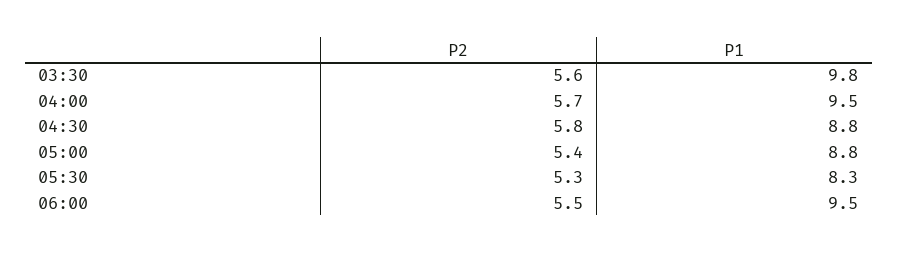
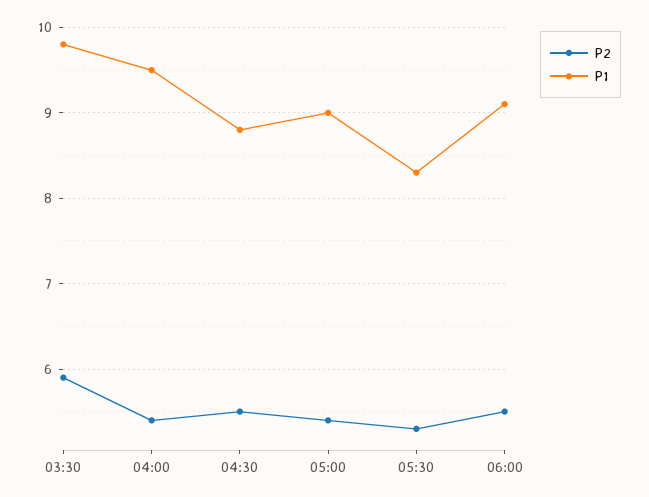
  {
    "P2": {
-     "03:30": 5.6,
+     "03:30": 5.9,
-     "04:00": 5.7,
+     "04:00": 5.4,
-     "04:30": 5.8,
+     "04:30": 5.5,
      "05:00": 5.4,
      "05:30": 5.3,
      "06:00": 5.5
    },
    "P1": {
      "03:30": 9.8,
      "04:00": 9.5,
      "04:30": 8.8,
-     "05:00": 8.8,
+     "05:00": 9,
      "05:30": 8.3,
-     "06:00": 9.5
+     "06:00": 9.1
    }
  }

